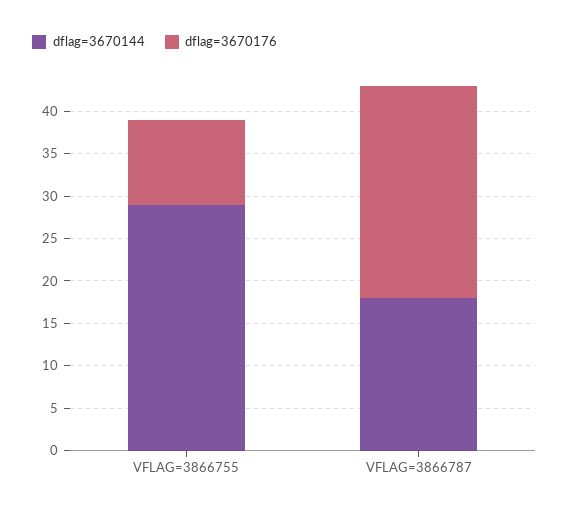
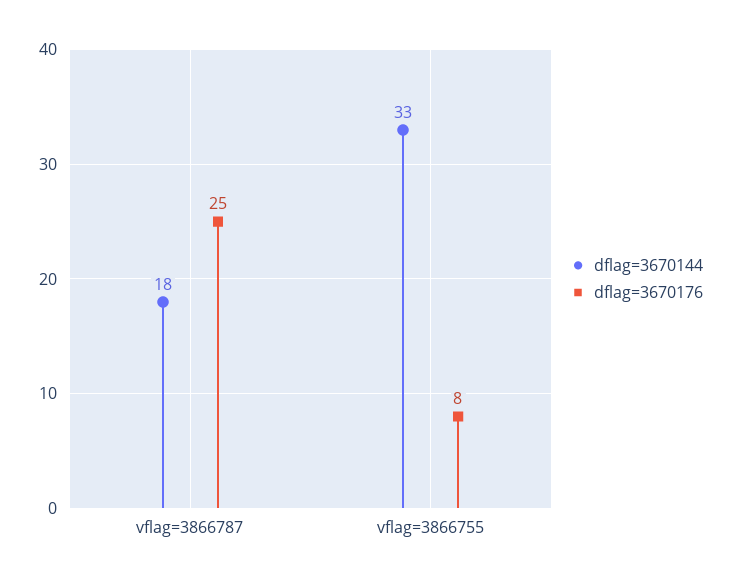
  {
    "dflag=3670144": {
-     "VFLAG=3866755": 29,
+     "VFLAG=3866755": 33,
      "VFLAG=3866787": 18
    },
    "dflag=3670176": {
-     "VFLAG=3866755": 10,
+     "VFLAG=3866755": 8,
      "VFLAG=3866787": 25
    }
  }

